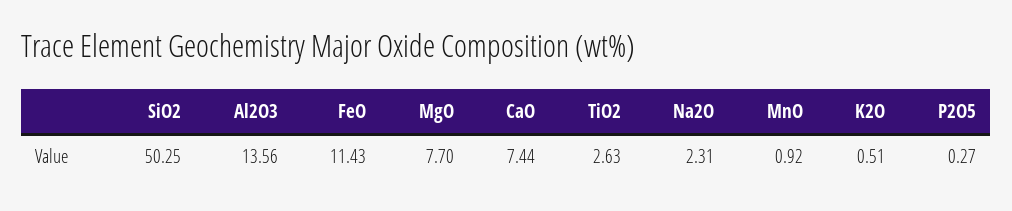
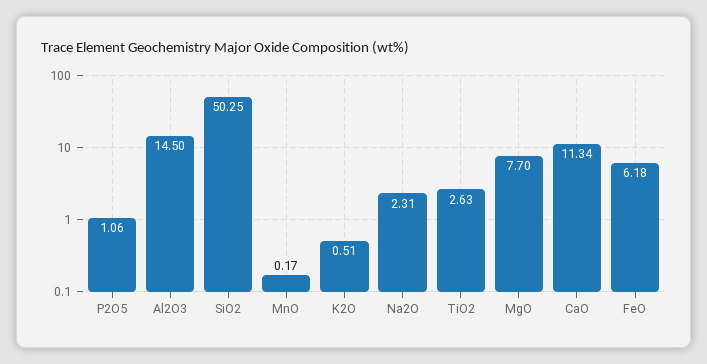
  {
    "SiO2": 50.25,
-   "Al2O3": 13.56,
+   "Al2O3": 14.5,
-   "FeO": 11.43,
+   "FeO": 6.18,
    "MgO": 7.7,
-   "CaO": 7.44,
+   "CaO": 11.34,
    "TiO2": 2.63,
    "Na2O": 2.31,
-   "MnO": 0.92,
+   "MnO": 0.17,
    "K2O": 0.51,
-   "P2O5": 0.27
+   "P2O5": 1.06
  }

